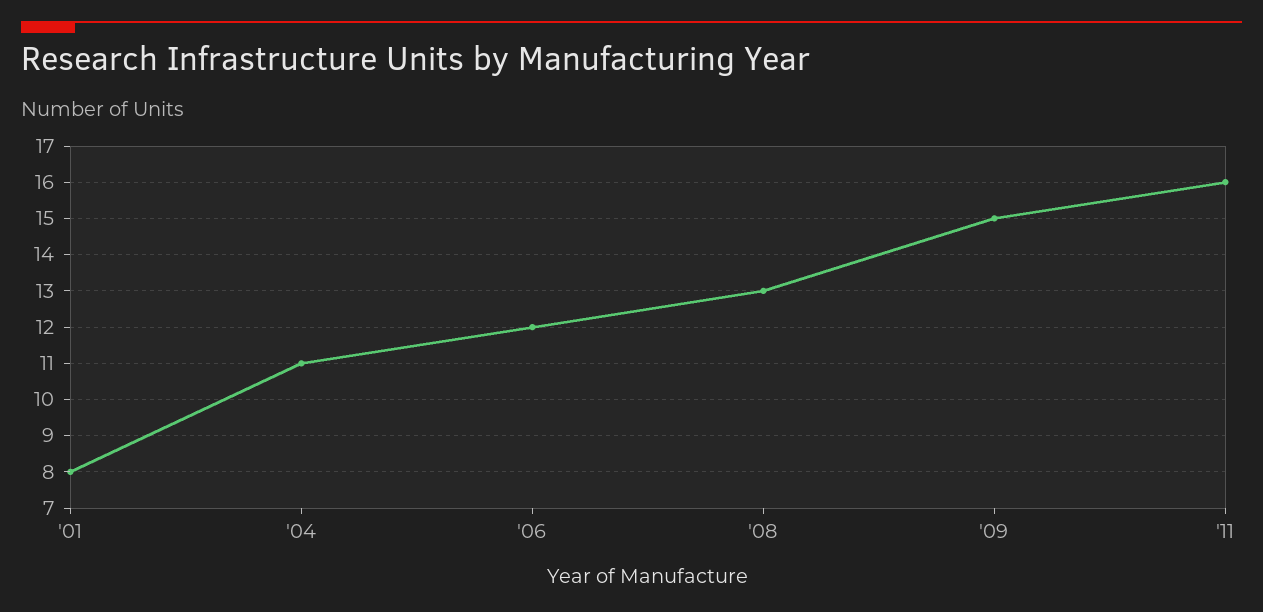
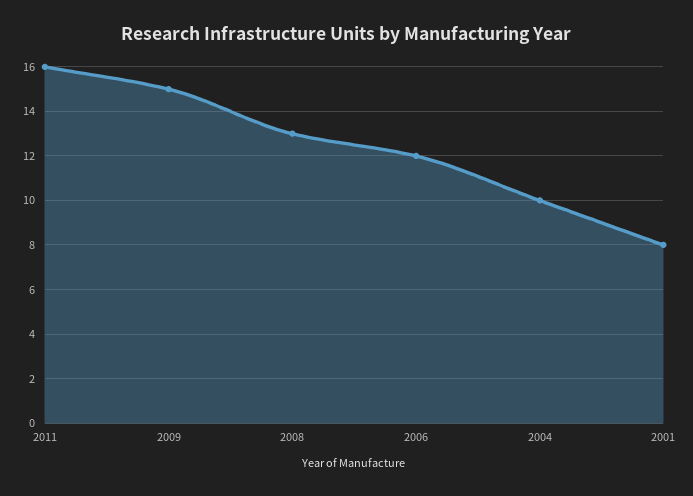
  {
    "'01": 8,
-   "'04": 11,
+   "'04": 10,
    "'06": 12,
    "'08": 13,
    "'09": 15,
    "'11": 16
  }

